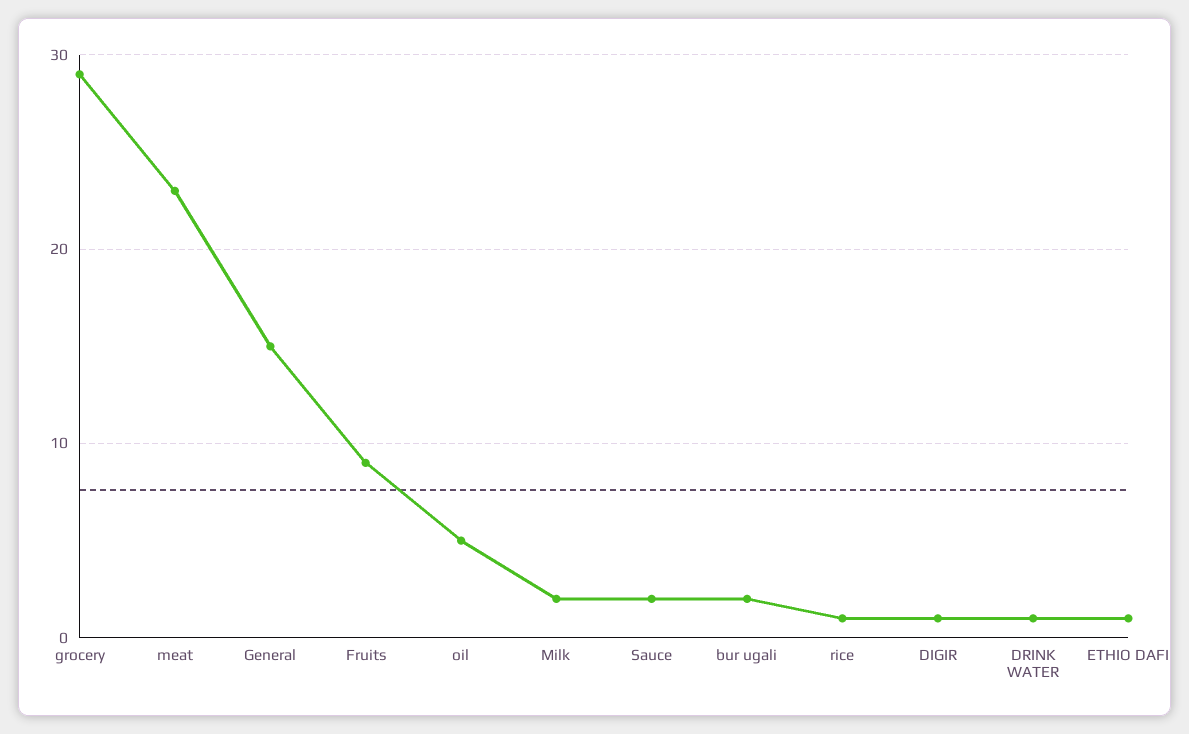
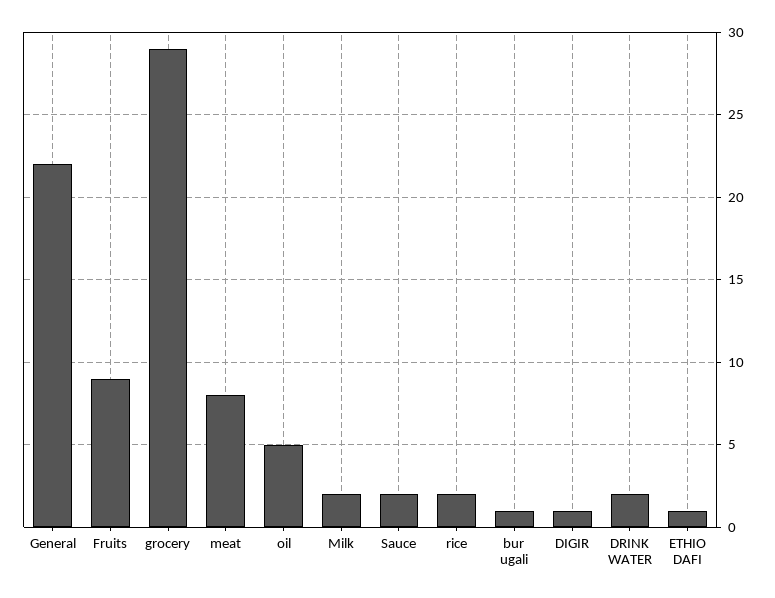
  {
    "grocery": 29,
-   "meat": 23,
+   "meat": 8,
-   "General": 15,
+   "General": 22,
    "Fruits": 9,
    "oil": 5,
    "Milk": 2,
    "Sauce": 2,
-   "bur ugali": 2,
+   "bur ugali": 1,
-   "rice": 1,
+   "rice": 2,
    "DIGIR": 1,
-   "DRINK WATER": 1,
+   "DRINK WATER": 2,
    "ETHIO DAFI": 1
  }

